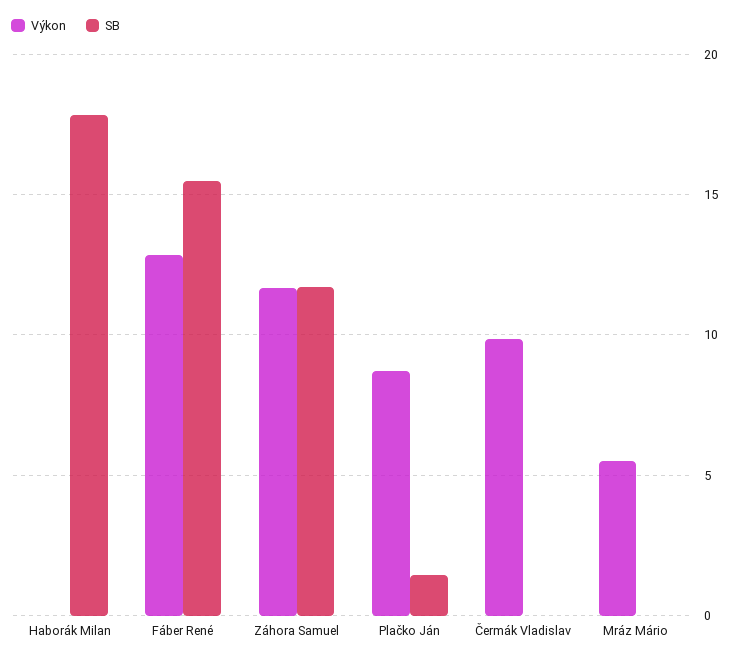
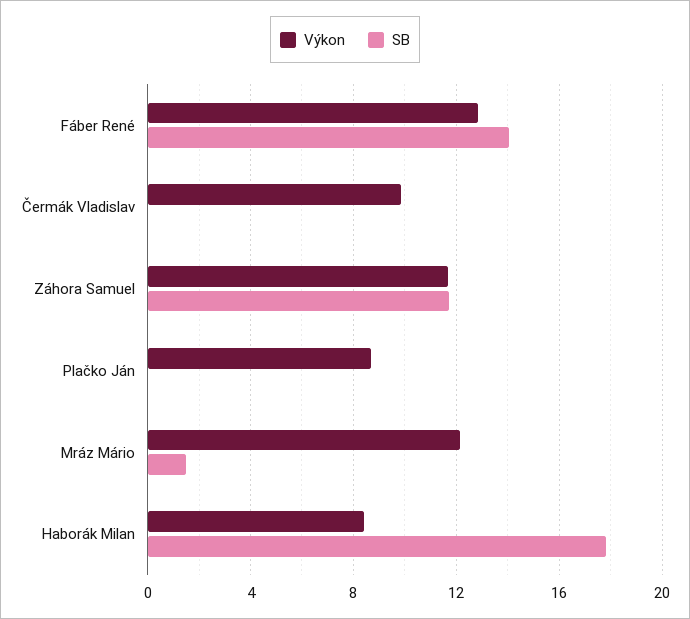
  {
    "Výkon": {
-     "Haborák Milan": 0,
+     "Haborák Milan": 8.5,
      "Fáber René": 13,
      "Záhora Samuel": 11.5,
      "Plačko Ján": 8.5,
      "Čermák Vladislav": 10,
-     "Mráz Mário": 5.5
+     "Mráz Mário": 12
    },
    "SB": {
      "Haborák Milan": 18,
-     "Fáber René": 15.5,
+     "Fáber René": 14,
      "Záhora Samuel": 11.5,
-     "Plačko Ján": 1.5,
+     "Plačko Ján": 0,
      "Čermák Vladislav": 0,
-     "Mráz Mário": 0
+     "Mráz Mário": 1.5
    }
  }

